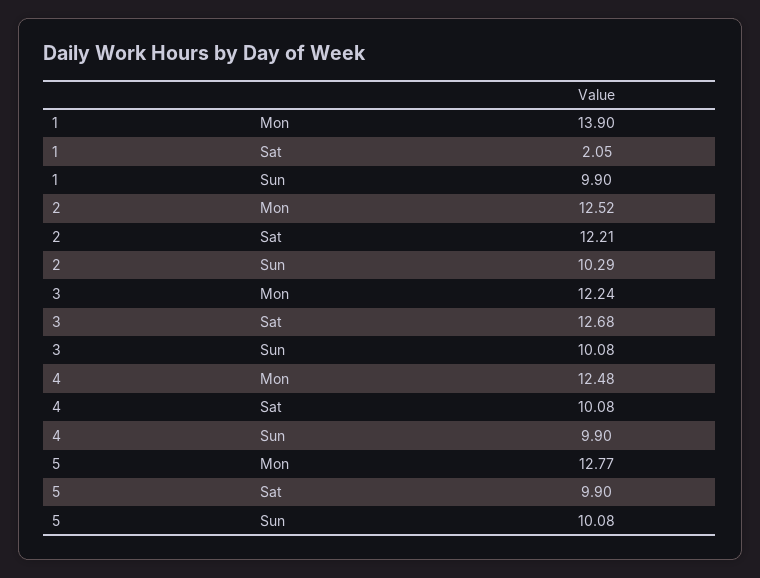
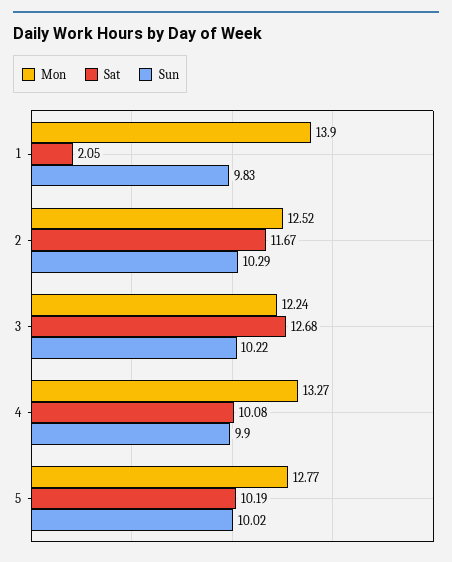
  {
    "Mon": {
      "1": 13.9,
      "2": 12.52,
      "3": 12.24,
-     "4": 12.48,
+     "4": 13.27,
      "5": 12.77
    },
    "Sat": {
      "1": 2.05,
-     "2": 12.21,
+     "2": 11.67,
      "3": 12.68,
      "4": 10.08,
-     "5": 9.9
+     "5": 10.19
    },
    "Sun": {
-     "1": 9.9,
+     "1": 9.83,
      "2": 10.29,
-     "3": 10.08,
+     "3": 10.22,
      "4": 9.9,
-     "5": 10.08
+     "5": 10.02
    }
  }

